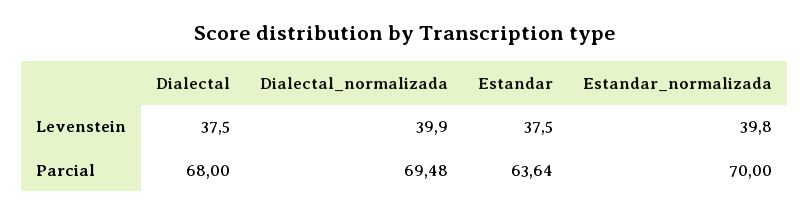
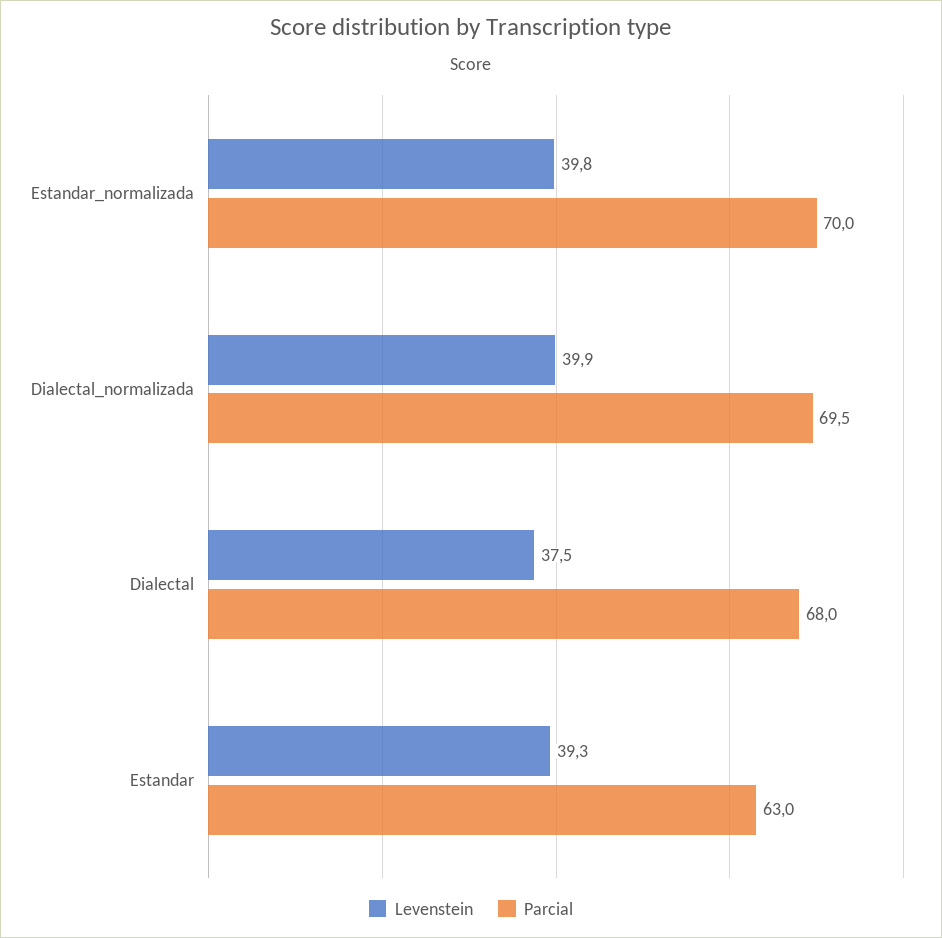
  {
    "Levenstein": {
      "Dialectal": 37.5,
      "Dialectal_normalizada": 39.9,
-     "Estandar": 37.5,
+     "Estandar": 39.3,
      "Estandar_normalizada": 39.8
    },
    "Parcial": {
      "Dialectal": 68,
      "Dialectal_normalizada": 69.48,
-     "Estandar": 63.64,
+     "Estandar": 63,
      "Estandar_normalizada": 70
    }
  }

